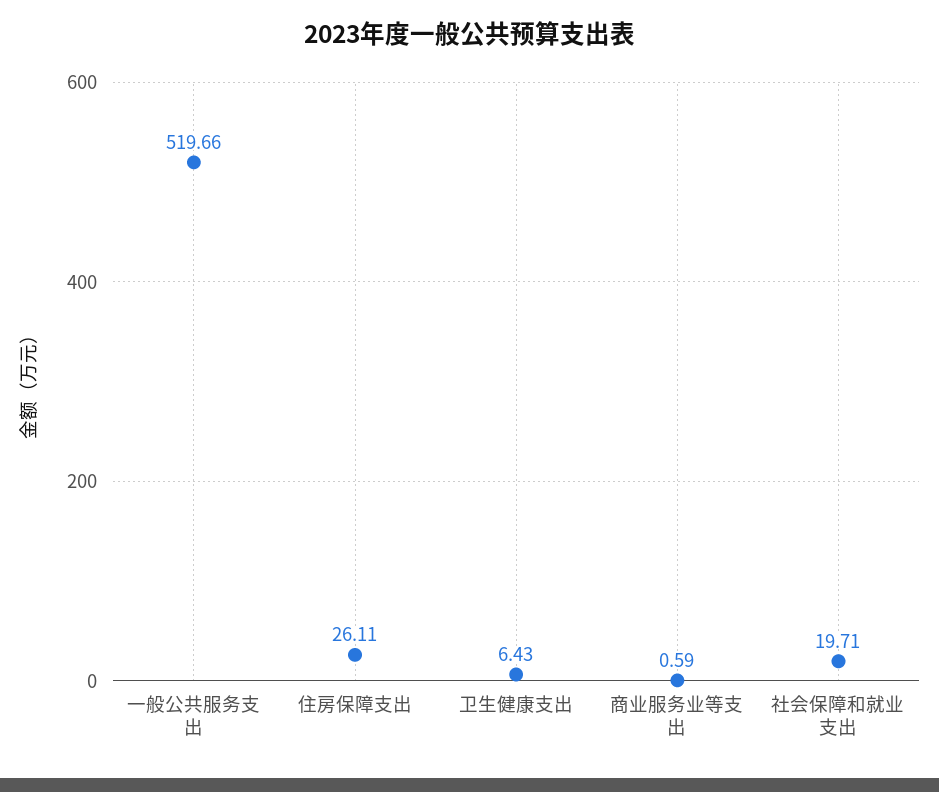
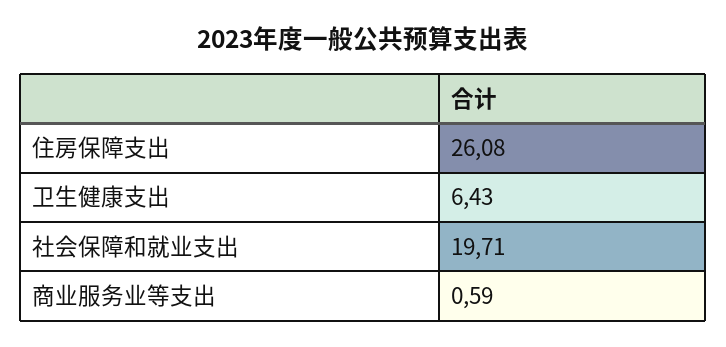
  {
-   "一般公共服务支出": 519.66,
-   "住房保障支出": 26.11,
+   "住房保障支出": 26.08,
    "卫生健康支出": 6.43,
    "商业服务业等支出": 0.59,
    "社会保障和就业支出": 19.71
  }

